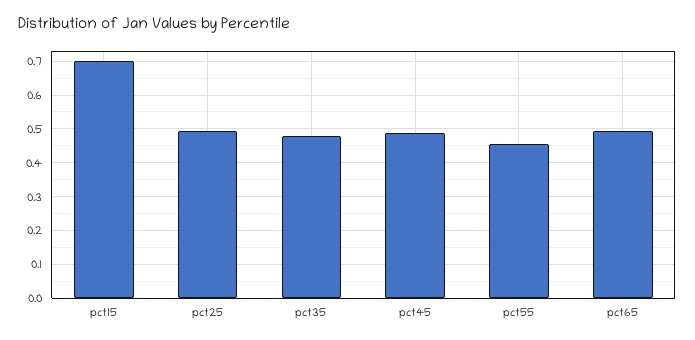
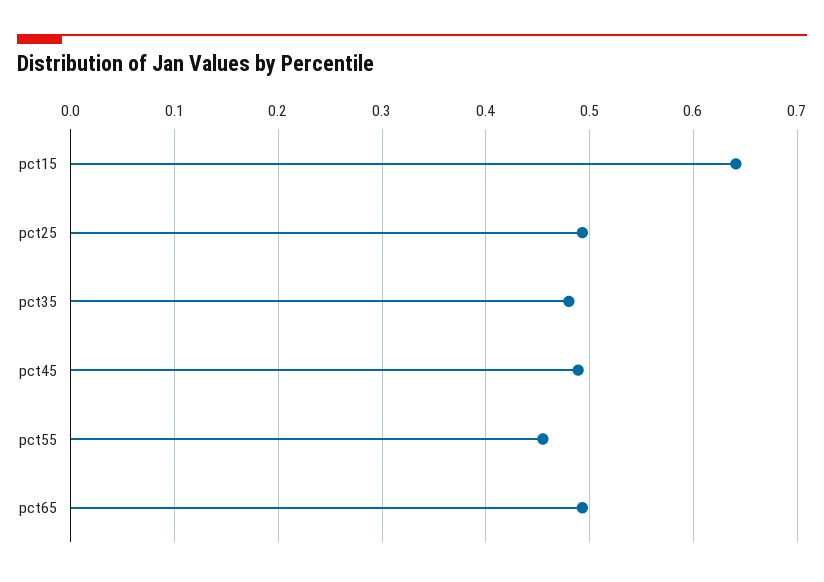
  {
-   "pct15": 0.7,
+   "pct15": 0.64,
    "pct25": 0.49,
    "pct35": 0.48,
    "pct45": 0.49,
    "pct55": 0.46,
    "pct65": 0.49
  }

